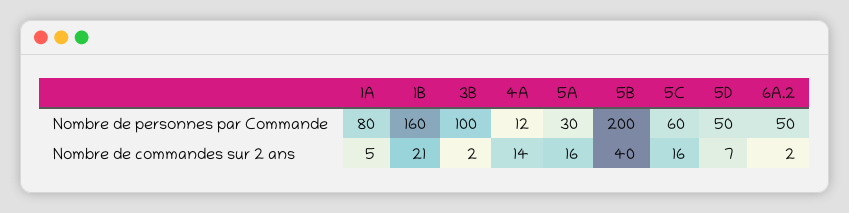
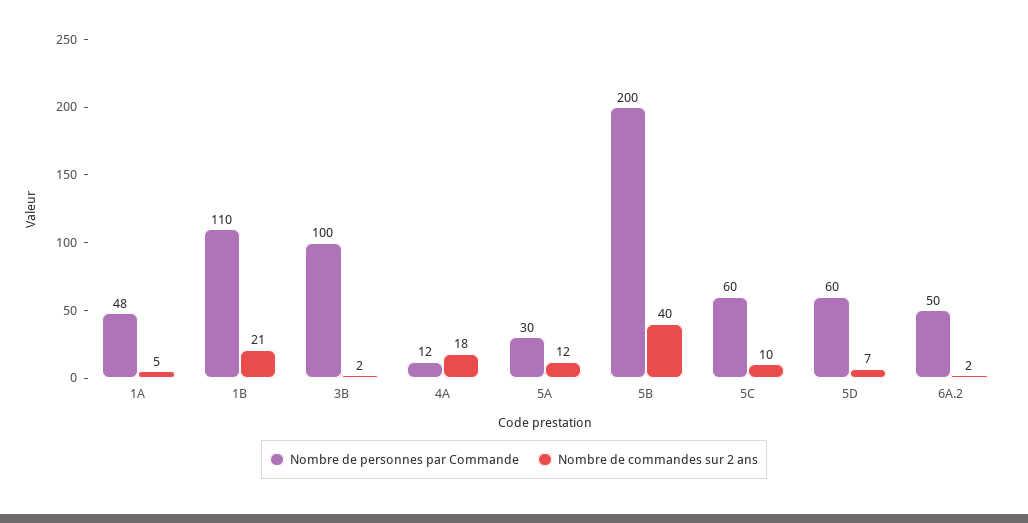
  {
    "Nombre de personnes par Commande": {
-     "1A": 80,
+     "1A": 48,
-     "1B": 160,
+     "1B": 110,
      "3B": 100,
      "4A": 12,
      "5A": 30,
      "5B": 200,
      "5C": 60,
-     "5D": 50,
+     "5D": 60,
      "6A.2": 50
    },
    "Nombre de commandes sur 2 ans": {
      "1A": 5,
      "1B": 21,
      "3B": 2,
-     "4A": 14,
+     "4A": 18,
-     "5A": 16,
+     "5A": 12,
      "5B": 40,
-     "5C": 16,
+     "5C": 10,
      "5D": 7,
      "6A.2": 2
    }
  }

